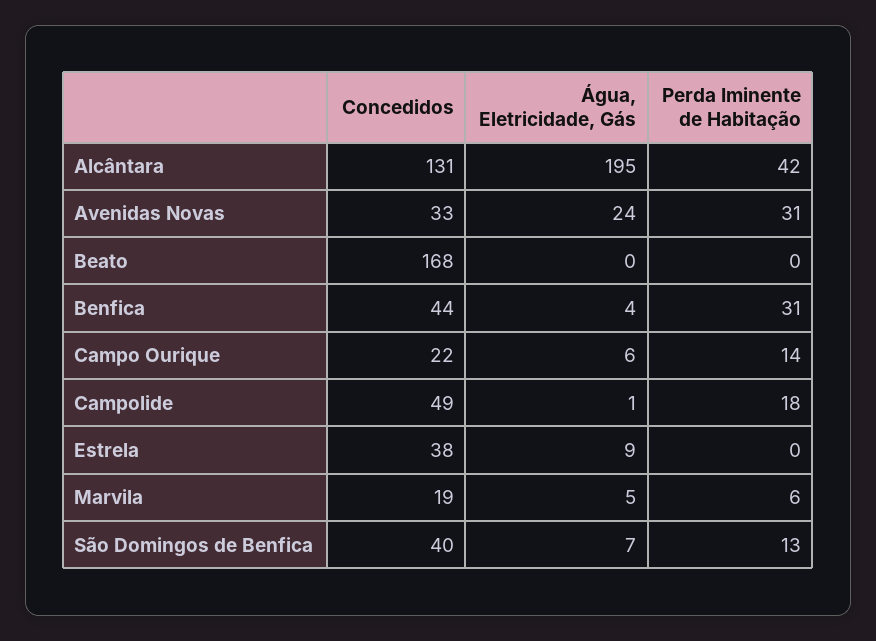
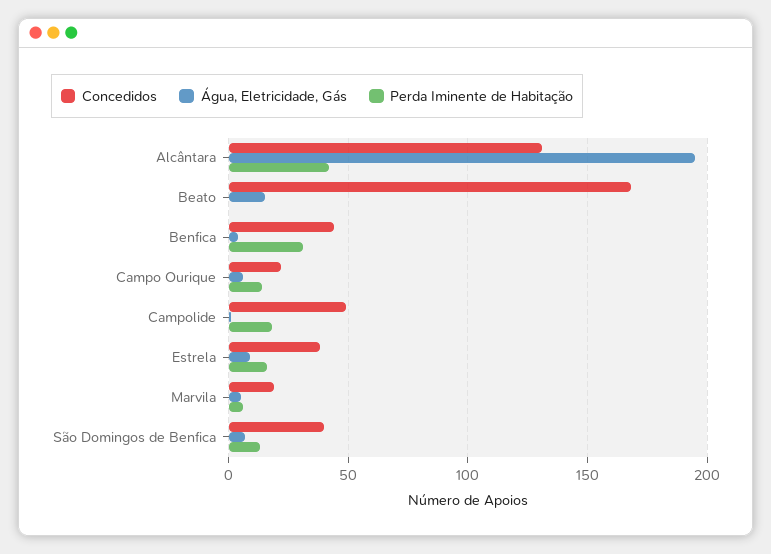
  {
    "Concedidos": {
      "Alcântara": 131,
-     "Avenidas Novas": 33,
      "Beato": 168,
      "Benfica": 44,
      "Campo Ourique": 22,
      "Campolide": 49,
      "Estrela": 38,
      "Marvila": 19,
      "São Domingos de Benfica": 40
    },
    "Água, Eletricidade, Gás": {
      "Alcântara": 195,
-     "Avenidas Novas": 24,
-     "Beato": 0,
+     "Beato": 15,
      "Benfica": 4,
      "Campo Ourique": 6,
      "Campolide": 1,
      "Estrela": 9,
      "Marvila": 5,
      "São Domingos de Benfica": 7
    },
    "Perda Iminente de Habitação": {
      "Alcântara": 42,
-     "Avenidas Novas": 31,
      "Beato": 0,
      "Benfica": 31,
      "Campo Ourique": 14,
      "Campolide": 18,
-     "Estrela": 0,
+     "Estrela": 15,
      "Marvila": 6,
      "São Domingos de Benfica": 13
    }
  }

